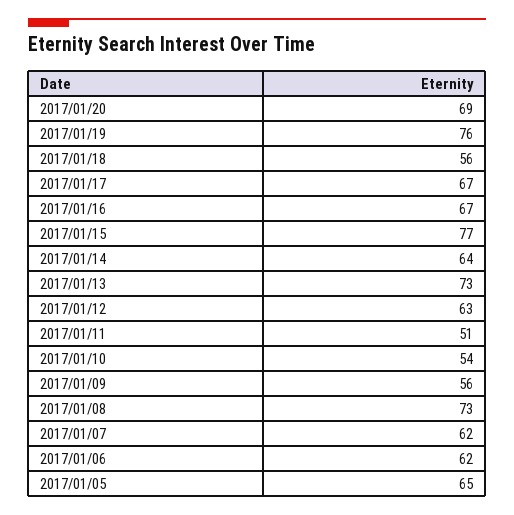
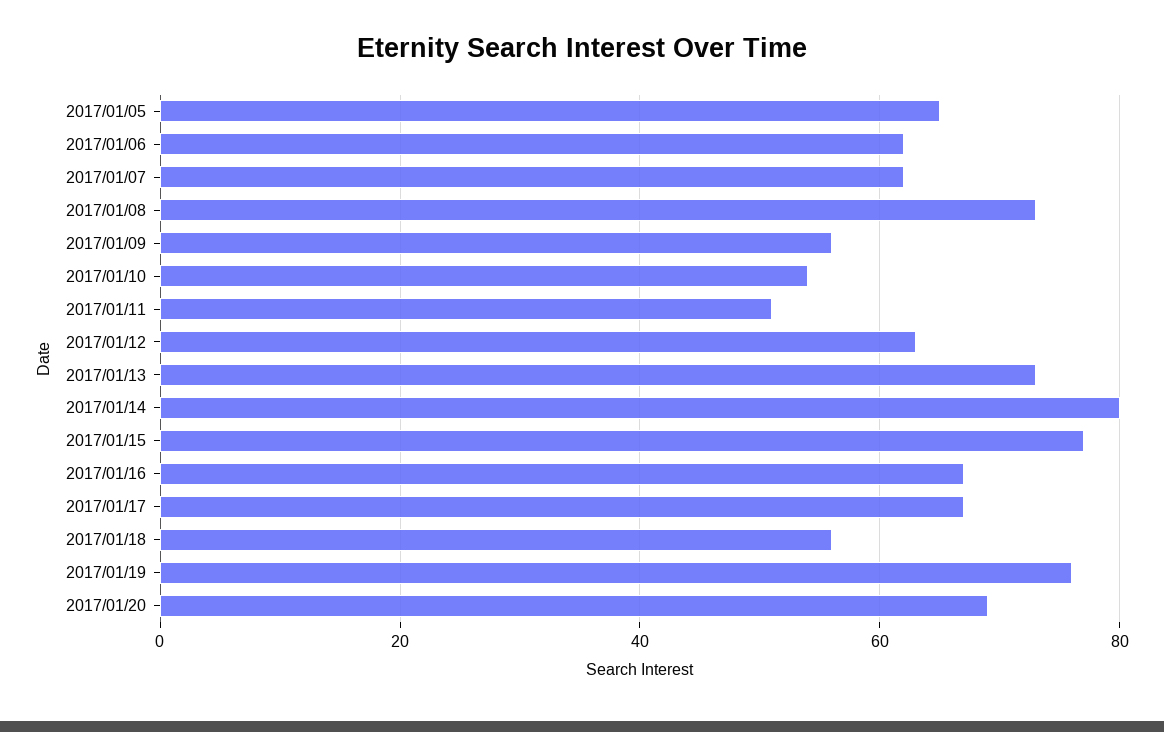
  {
    "2017/01/20": 69,
    "2017/01/19": 76,
    "2017/01/18": 56,
    "2017/01/17": 67,
    "2017/01/16": 67,
    "2017/01/15": 77,
-   "2017/01/14": 64,
+   "2017/01/14": 80,
    "2017/01/13": 73,
    "2017/01/12": 63,
    "2017/01/11": 51,
    "2017/01/10": 54,
    "2017/01/09": 56,
    "2017/01/08": 73,
    "2017/01/07": 62,
    "2017/01/06": 62,
    "2017/01/05": 65
  }

